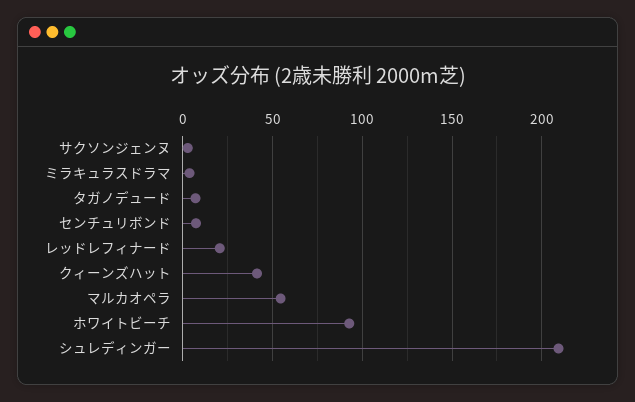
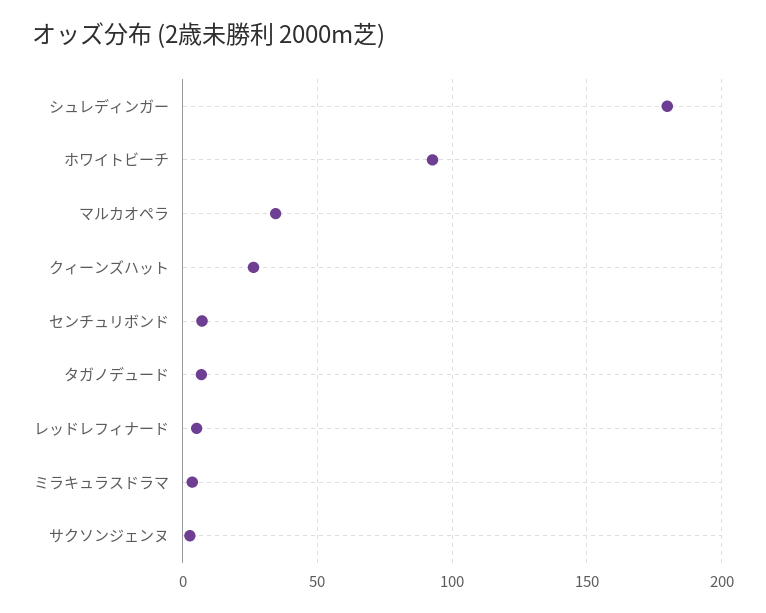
  {
    "サクソンジェンヌ": 5,
    "ミラキュラスドラマ": 5,
    "タガノデュード": 5,
    "センチュリボンド": 5,
-   "レッドレフィナード": 20,
+   "レッドレフィナード": 5,
-   "クィーンズハット": 40,
+   "クィーンズハット": 25,
-   "マルカオペラ": 55,
+   "マルカオペラ": 35,
    "ホワイトビーチ": 95,
-   "シュレディンガー": 210
+   "シュレディンガー": 180
  }

